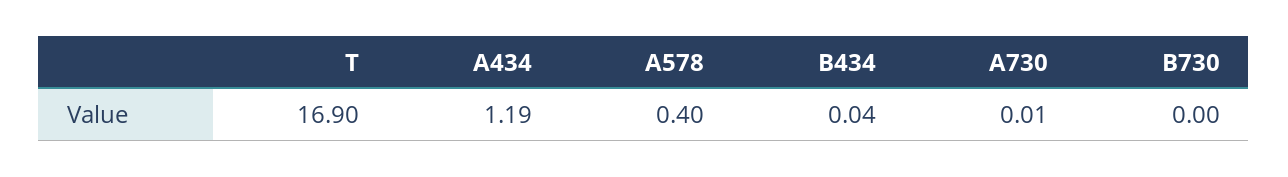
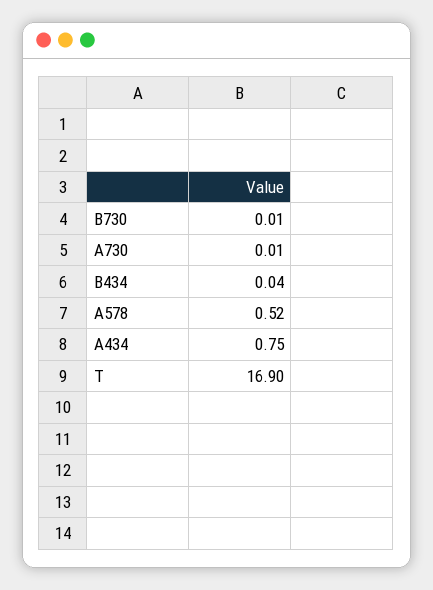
  {
    "T": 16.9,
-   "A434": 1.19,
+   "A434": 0.75,
-   "A578": 0.4,
+   "A578": 0.52,
    "B434": 0.04,
    "A730": 0.01,
-   "B730": 0
+   "B730": 0.01
  }

